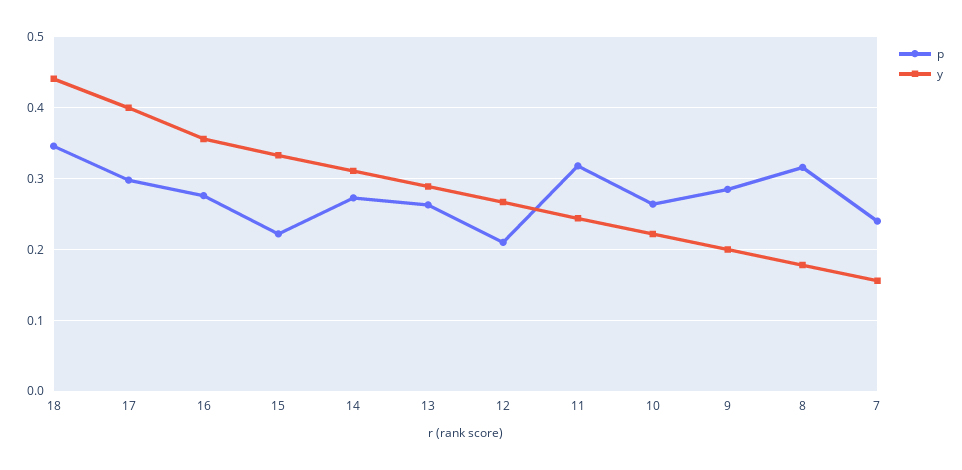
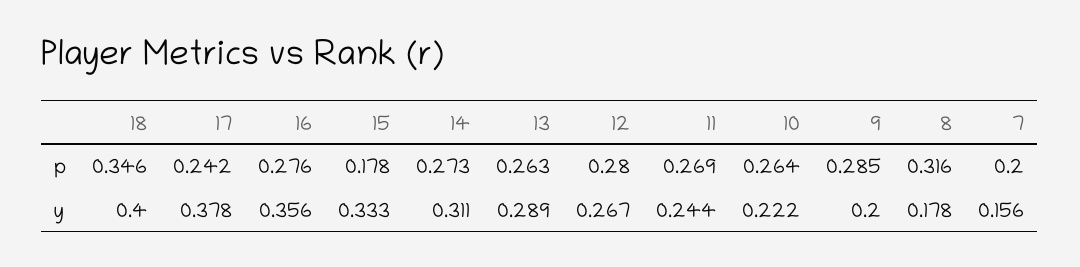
  {
    "p": {
      "18": 0.346,
-     "17": 0.3,
+     "17": 0.242,
      "16": 0.276,
-     "15": 0.22,
+     "15": 0.178,
      "14": 0.273,
      "13": 0.263,
-     "12": 0.21,
+     "12": 0.28,
-     "11": 0.32,
+     "11": 0.269,
      "10": 0.264,
      "9": 0.285,
      "8": 0.316,
-     "7": 0.24
+     "7": 0.2
    },
    "y": {
-     "18": 0.44,
+     "18": 0.4,
-     "17": 0.4,
+     "17": 0.378,
      "16": 0.356,
      "15": 0.333,
      "14": 0.311,
      "13": 0.289,
      "12": 0.267,
      "11": 0.244,
      "10": 0.222,
      "9": 0.2,
      "8": 0.178,
      "7": 0.156
    }
  }

